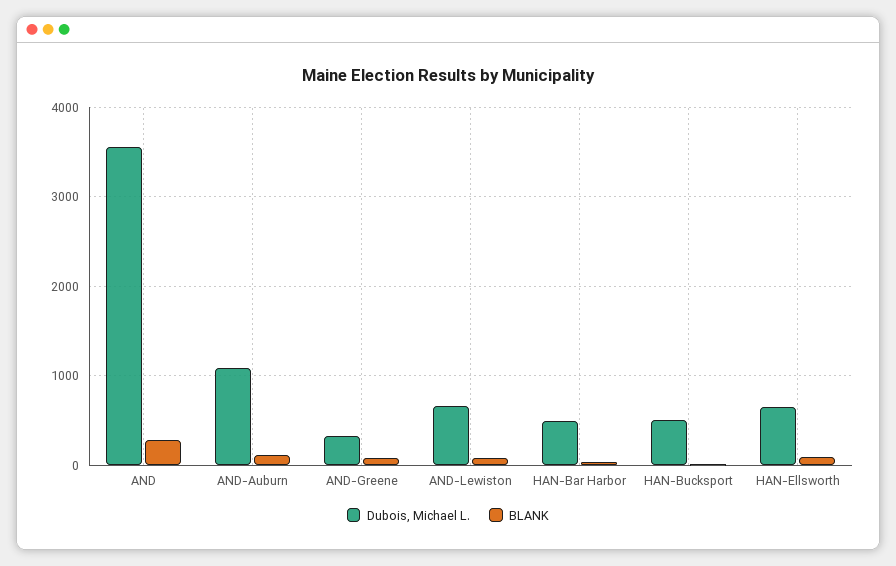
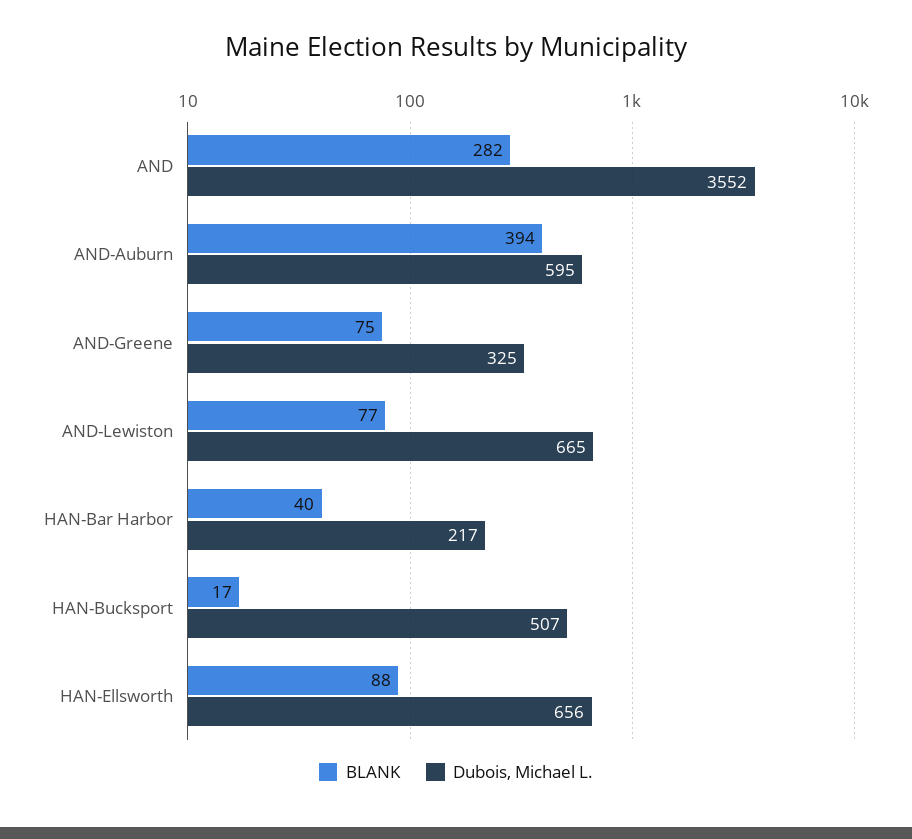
  {
    "Dubois, Michael L.": {
      "AND": 3552,
-     "AND-Auburn": 1100,
+     "AND-Auburn": 595,
      "AND-Greene": 325,
      "AND-Lewiston": 665,
-     "HAN-Bar Harbor": 500,
+     "HAN-Bar Harbor": 217,
      "HAN-Bucksport": 507,
      "HAN-Ellsworth": 656
    },
    "BLANK": {
      "AND": 282,
-     "AND-Auburn": 100,
+     "AND-Auburn": 394,
      "AND-Greene": 75,
      "AND-Lewiston": 77,
      "HAN-Bar Harbor": 40,
      "HAN-Bucksport": 17,
      "HAN-Ellsworth": 88
    }
  }

